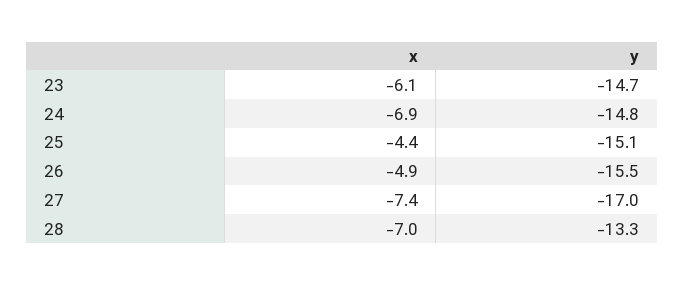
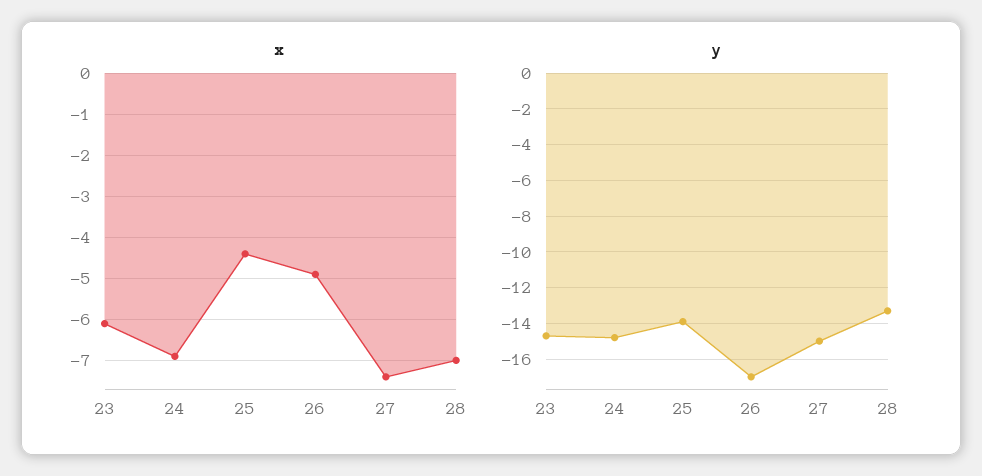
  {
    "x": {
      "23": -6.1,
      "24": -6.9,
      "25": -4.4,
      "26": -4.9,
      "27": -7.4,
      "28": -7
    },
    "y": {
      "23": -14.7,
      "24": -14.8,
-     "25": -15.1,
+     "25": -14,
-     "26": -15.5,
+     "26": -17,
-     "27": -17,
+     "27": -15,
      "28": -13.3
    }
  }

